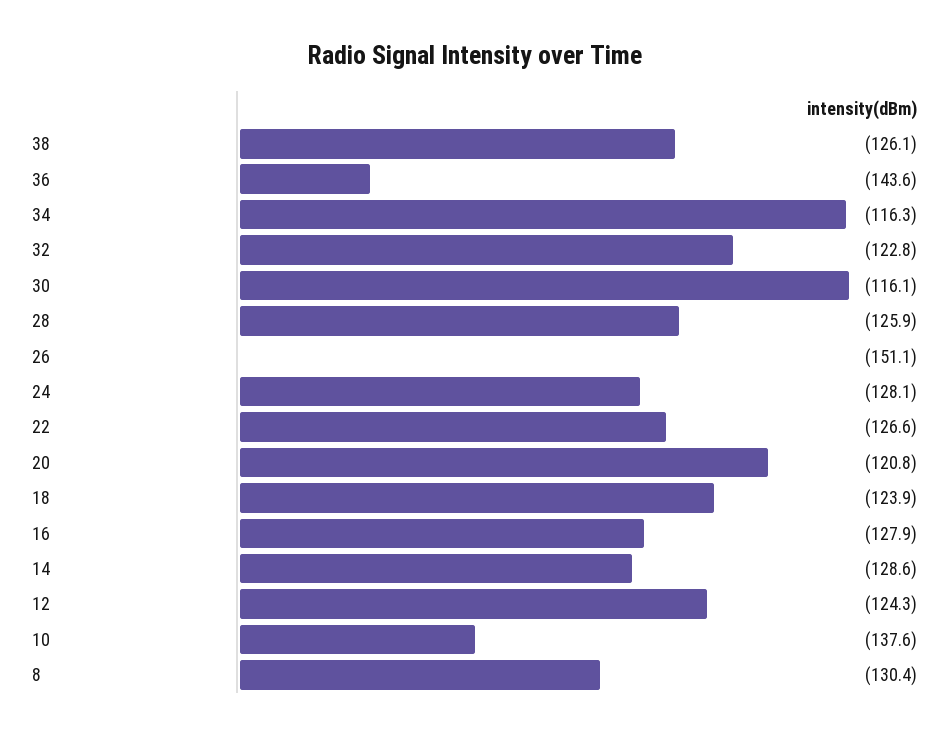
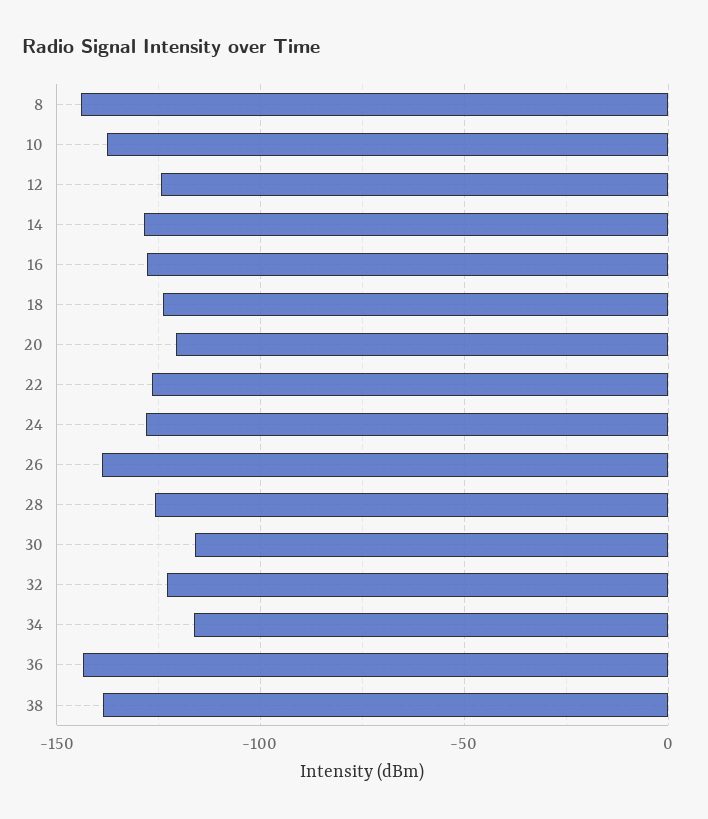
  {
-   "38": -126.1,
+   "38": -140,
    "36": -143.6,
    "34": -116.3,
    "32": -122.8,
    "30": -116.1,
    "28": -125.9,
-   "26": -151.1,
+   "26": -140,
    "24": -128.1,
    "22": -126.6,
    "20": -120.8,
    "18": -123.9,
    "16": -127.9,
    "14": -128.6,
    "12": -124.3,
    "10": -137.6,
-   "8": -130.4
+   "8": -145
  }

